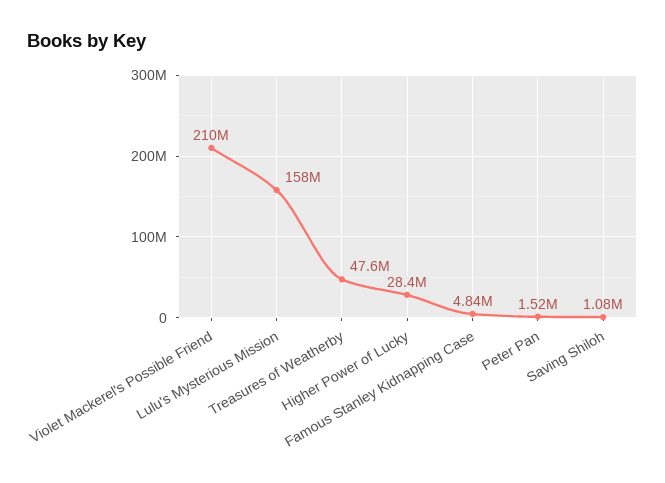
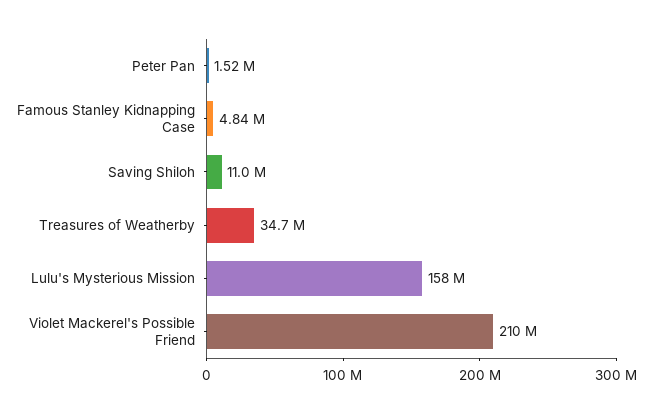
  {
    "Violet Mackerel's Possible Friend": 210000000,
    "Lulu's Mysterious Mission": 158000000,
-   "Treasures of Weatherby": 47600000,
+   "Treasures of Weatherby": 34700000,
-   "Higher Power of Lucky": 28400000,
    "Famous Stanley Kidnapping Case": 4840000,
    "Peter Pan": 1520000,
-   "Saving Shiloh": 1080000
+   "Saving Shiloh": 11000000
  }

